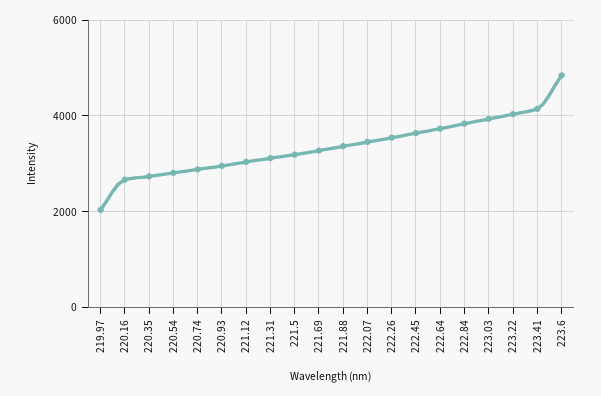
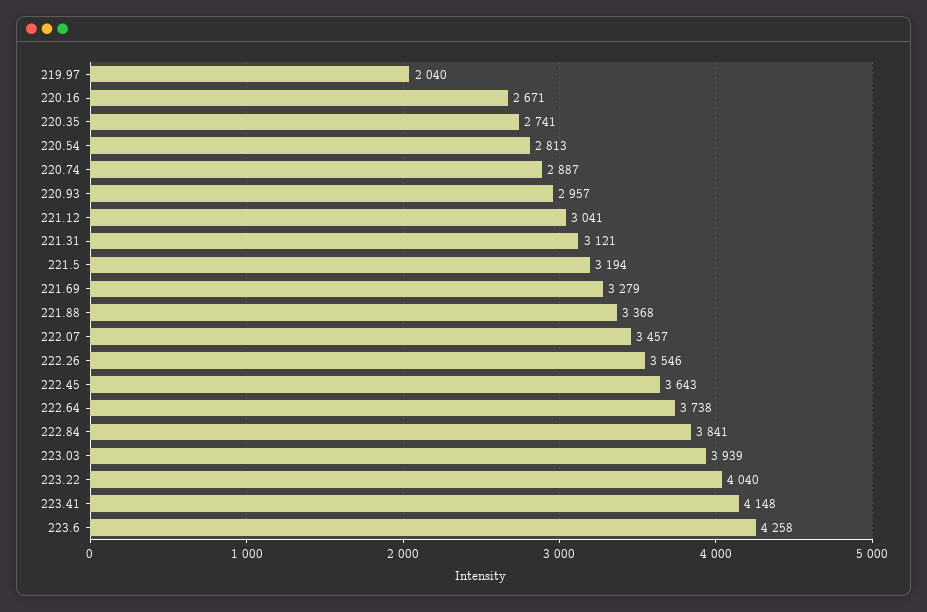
  {
    "219.97": 2040,
    "220.16": 2671,
    "220.35": 2741,
    "220.54": 2813,
    "220.74": 2887,
    "220.93": 2957,
    "221.12": 3041,
    "221.31": 3121,
    "221.5": 3194,
    "221.69": 3279,
    "221.88": 3368,
    "222.07": 3457,
    "222.26": 3546,
    "222.45": 3643,
    "222.64": 3738,
    "222.84": 3841,
    "223.03": 3939,
    "223.22": 4040,
    "223.41": 4148,
-   "223.6": 4800
+   "223.6": 4258
  }

